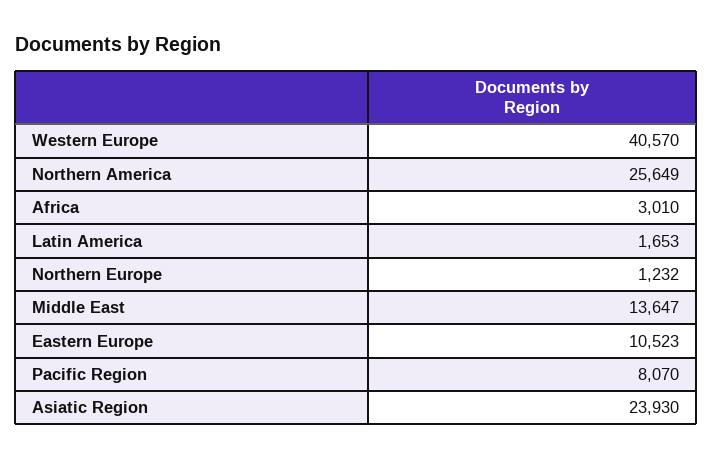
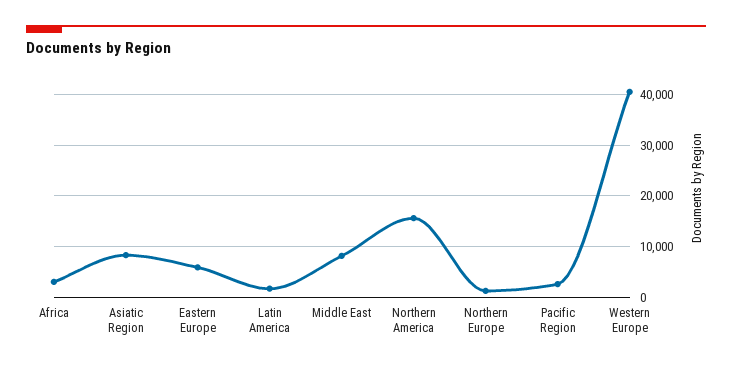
  {
    "Western Europe": 40570,
-   "Northern America": 25649,
+   "Northern America": 16000,
    "Africa": 3010,
    "Latin America": 1653,
    "Northern Europe": 1232,
-   "Middle East": 13647,
+   "Middle East": 8000,
-   "Eastern Europe": 10523,
+   "Eastern Europe": 6000,
-   "Pacific Region": 8070,
+   "Pacific Region": 2000,
-   "Asiatic Region": 23930
+   "Asiatic Region": 8000
  }

